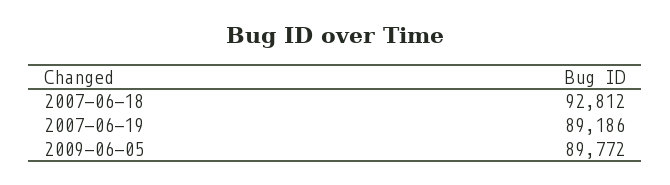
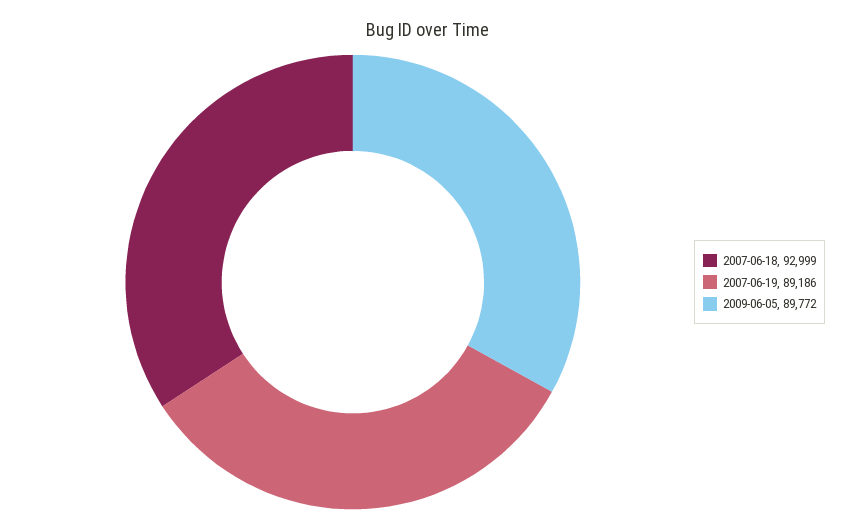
  {
-   "2007-06-18": 92812,
+   "2007-06-18": 92999,
    "2007-06-19": 89186,
    "2009-06-05": 89772
  }

